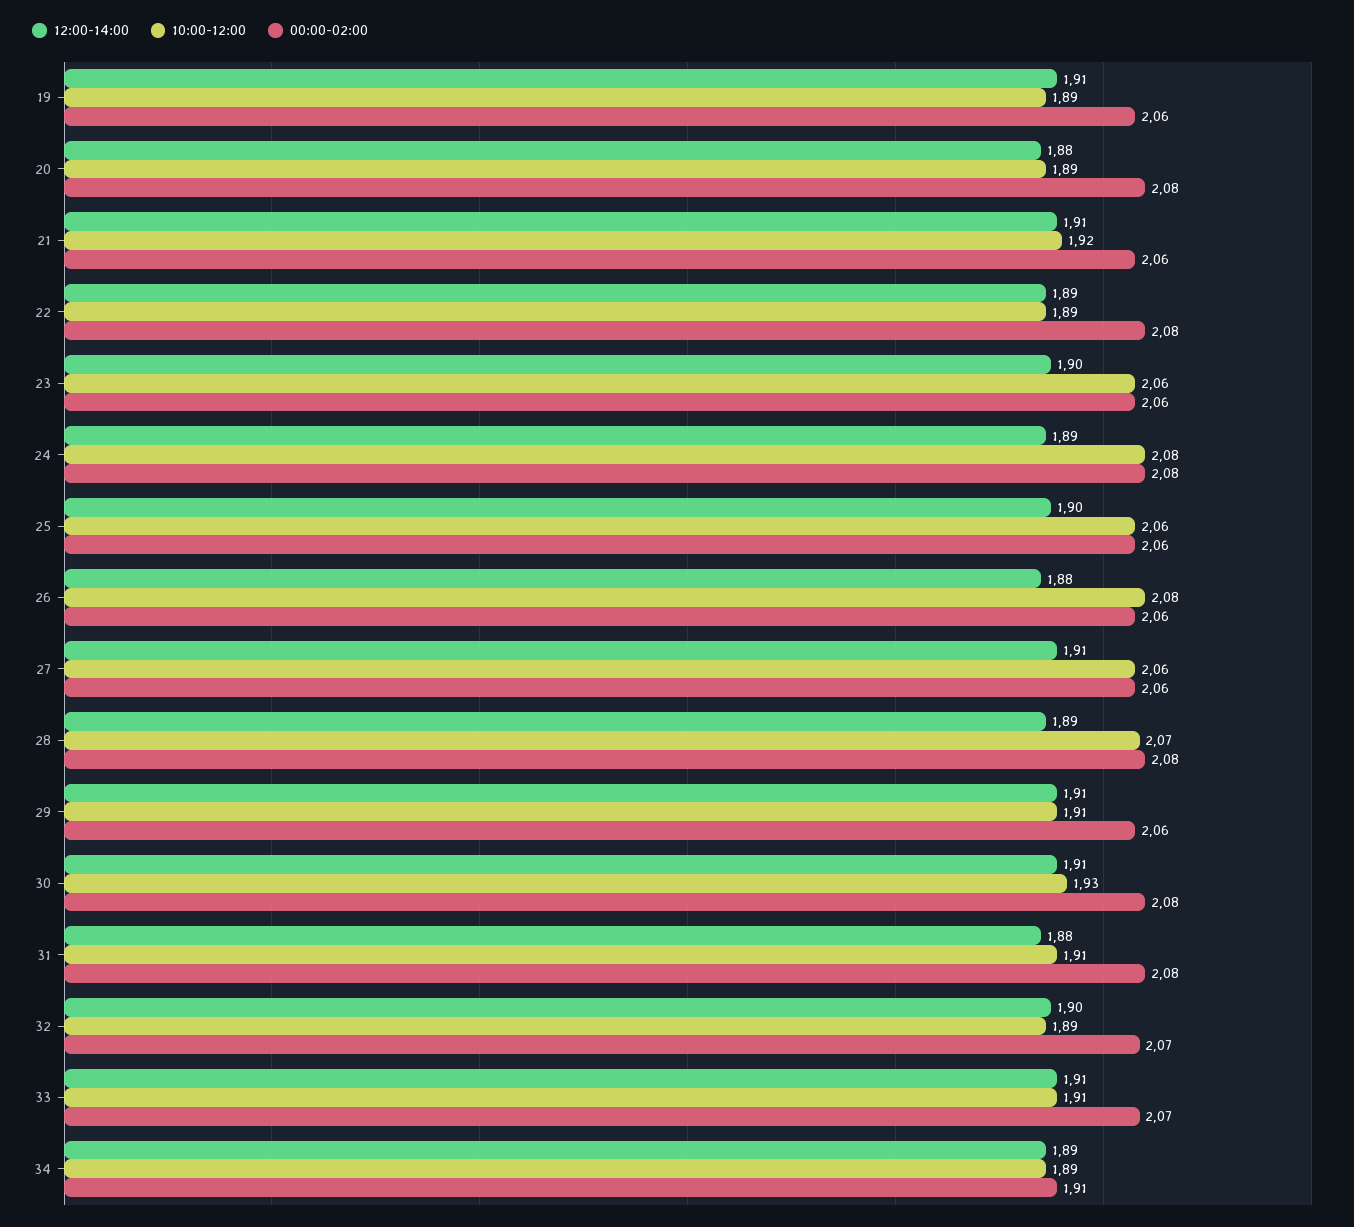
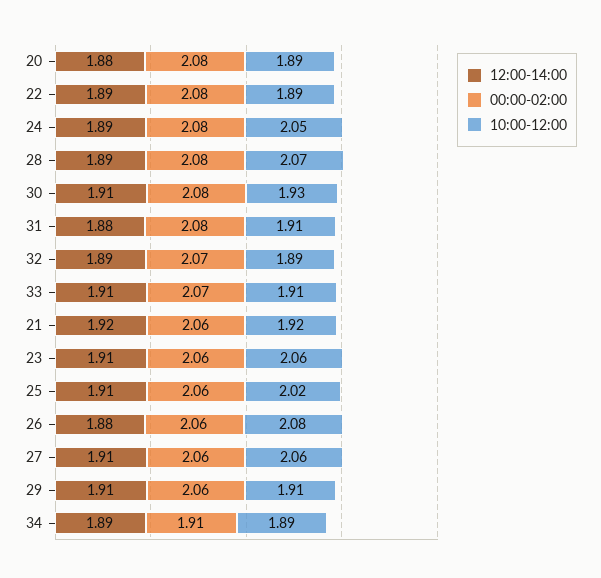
  {
    "12:00-14:00": {
-     "19": 1.91,
      "20": 1.88,
-     "21": 1.91,
+     "21": 1.92,
      "22": 1.89,
-     "23": 1.9,
+     "23": 1.91,
      "24": 1.89,
-     "25": 1.9,
+     "25": 1.91,
      "26": 1.88,
      "27": 1.91,
      "28": 1.89,
      "29": 1.91,
      "30": 1.91,
      "31": 1.88,
-     "32": 1.9,
+     "32": 1.89,
      "33": 1.91,
      "34": 1.89
    },
    "10:00-12:00": {
-     "19": 1.89,
      "20": 1.89,
      "21": 1.92,
      "22": 1.89,
      "23": 2.06,
-     "24": 2.08,
+     "24": 2.05,
-     "25": 2.06,
+     "25": 2.02,
      "26": 2.08,
      "27": 2.06,
      "28": 2.07,
      "29": 1.91,
      "30": 1.93,
      "31": 1.91,
      "32": 1.89,
      "33": 1.91,
      "34": 1.89
    },
    "00:00-02:00": {
-     "19": 2.06,
      "20": 2.08,
      "21": 2.06,
      "22": 2.08,
      "23": 2.06,
      "24": 2.08,
      "25": 2.06,
      "26": 2.06,
      "27": 2.06,
      "28": 2.08,
      "29": 2.06,
      "30": 2.08,
      "31": 2.08,
      "32": 2.07,
      "33": 2.07,
      "34": 1.91
    }
  }

